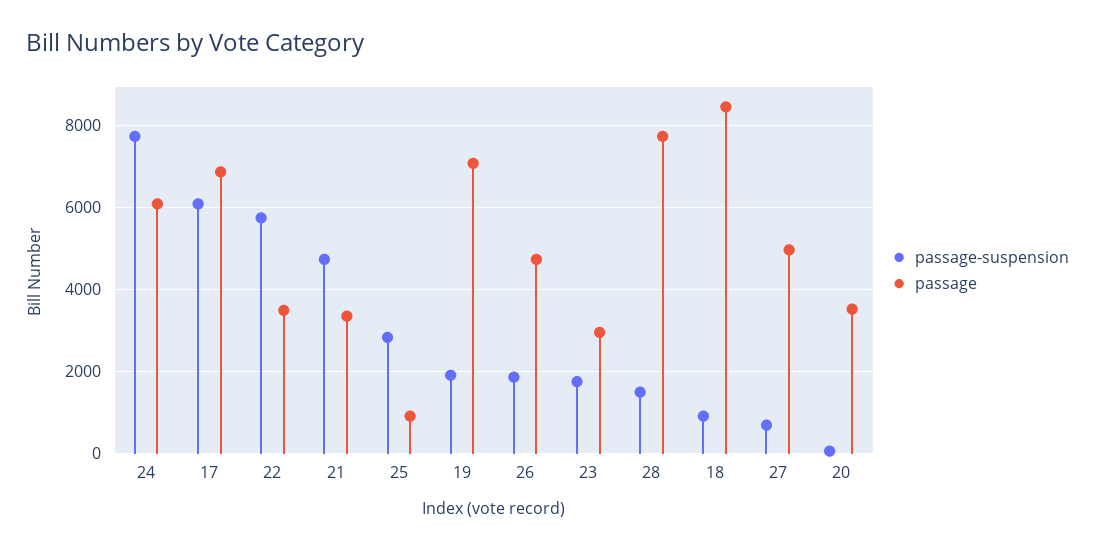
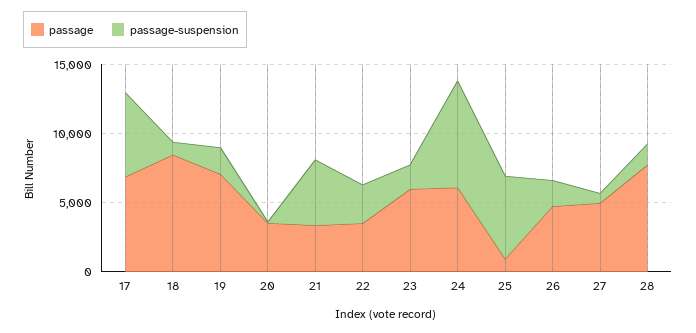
  {
    "passage-suspension": {
      "24": 7800,
      "17": 6000,
-     "22": 5800,
+     "22": 3000,
      "21": 4800,
-     "25": 2800,
+     "25": 6000,
      "19": 2000,
      "26": 1800,
      "23": 1800,
      "28": 1600,
      "18": 1000,
      "27": 800,
      "20": 0
    },
    "passage": {
      "24": 6000,
      "17": 6800,
      "22": 3400,
      "21": 3400,
      "25": 1000,
      "19": 7000,
      "26": 4800,
-     "23": 3000,
+     "23": 6000,
      "28": 7800,
      "18": 8400,
      "27": 5000,
      "20": 3600
    }
  }

